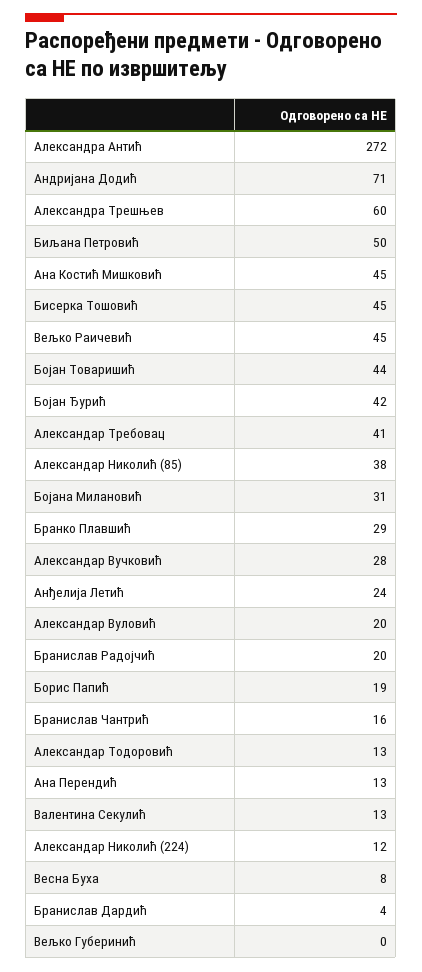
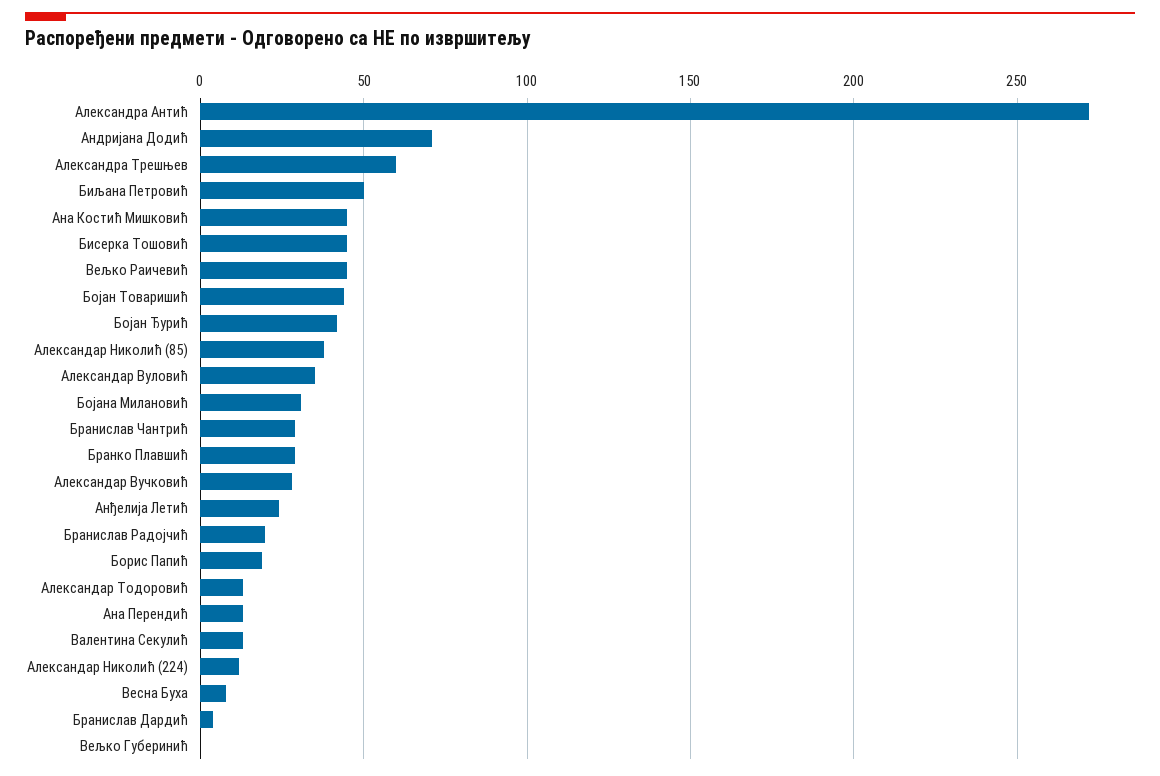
  {
    "Александра Антић": 272,
    "Андријана Додић": 71,
    "Александра Трешњев": 60,
    "Биљана Петровић": 50,
    "Ана Костић Мишковић": 45,
    "Бисерка Тошовић": 45,
    "Вељко Раичевић": 45,
    "Бојан Товаришић": 44,
    "Бојан Ђурић": 42,
-   "Александар Требовац": 41,
    "Александар Николић (85)": 38,
    "Бојана Милановић": 31,
    "Бранко Плавшић": 29,
    "Александар Вучковић": 28,
    "Анђелија Летић": 24,
-   "Александар Вуловић": 20,
+   "Александар Вуловић": 35,
    "Бранислав Радојчић": 20,
    "Борис Папић": 19,
-   "Бранислав Чантрић": 16,
+   "Бранислав Чантрић": 30,
    "Александар Тодоровић": 13,
    "Ана Перендић": 13,
    "Валентина Секулић": 13,
    "Александар Николић (224)": 12,
    "Весна Буха": 8,
    "Бранислав Дардић": 4,
    "Вељко Губеринић": 0
  }

